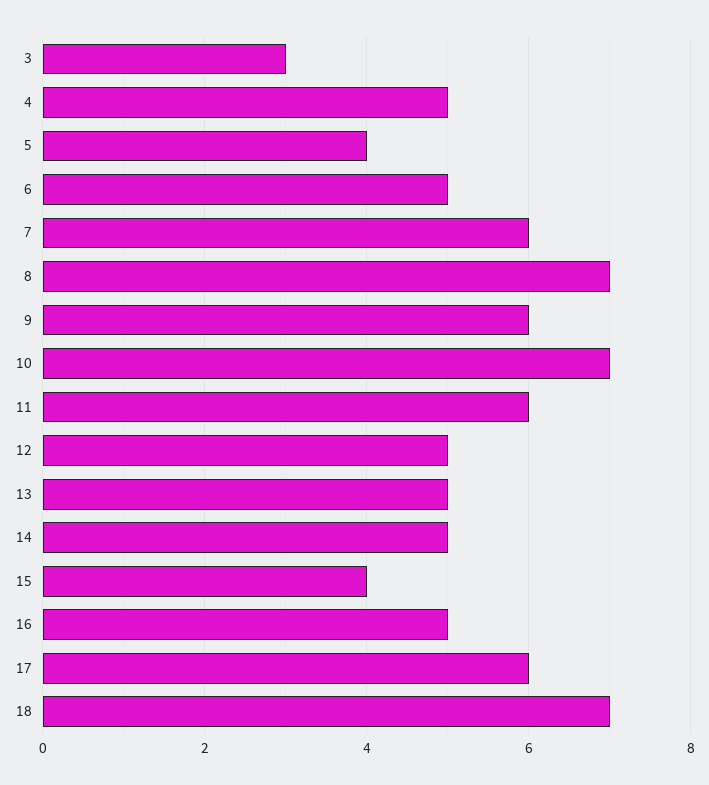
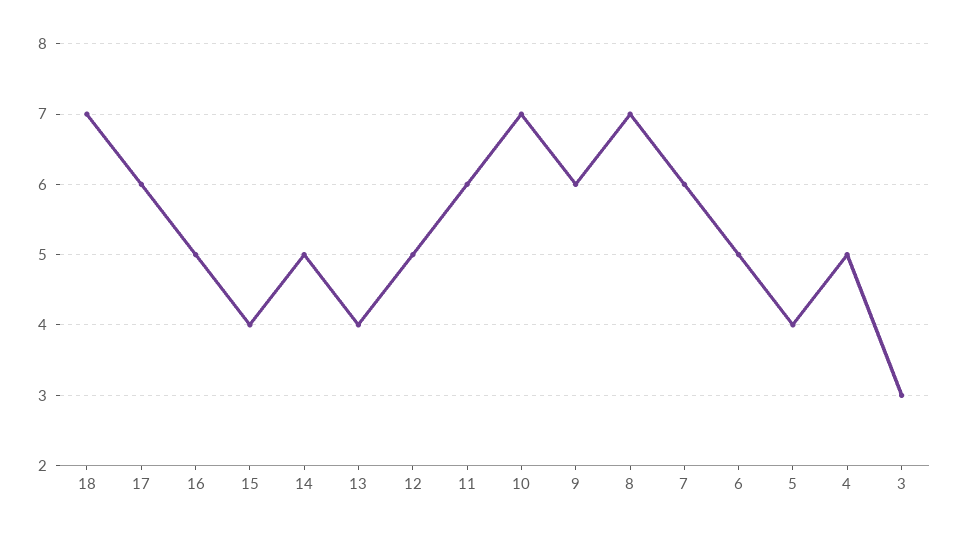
  {
    "3": 3,
    "4": 5,
    "5": 4,
    "6": 5,
    "7": 6,
    "8": 7,
    "9": 6,
    "10": 7,
    "11": 6,
    "12": 5,
-   "13": 5,
+   "13": 4,
    "14": 5,
    "15": 4,
    "16": 5,
    "17": 6,
    "18": 7
  }

